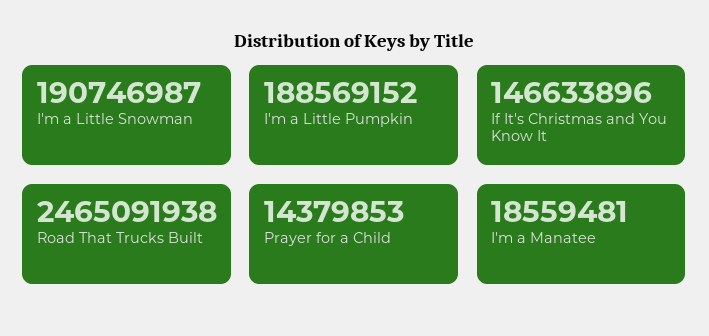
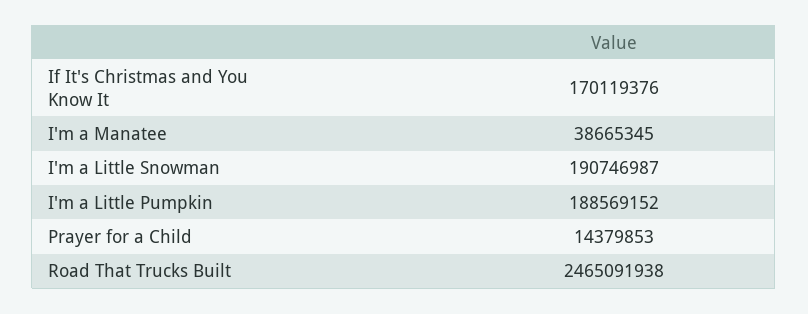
  {
    "I'm a Little Snowman": 190746987,
    "I'm a Little Pumpkin": 188569152,
-   "If It's Christmas and You Know It": 146633896,
+   "If It's Christmas and You Know It": 170119376,
    "Road That Trucks Built": 2465091938,
    "Prayer for a Child": 14379853,
-   "I'm a Manatee": 18559481
+   "I'm a Manatee": 38665345
  }

